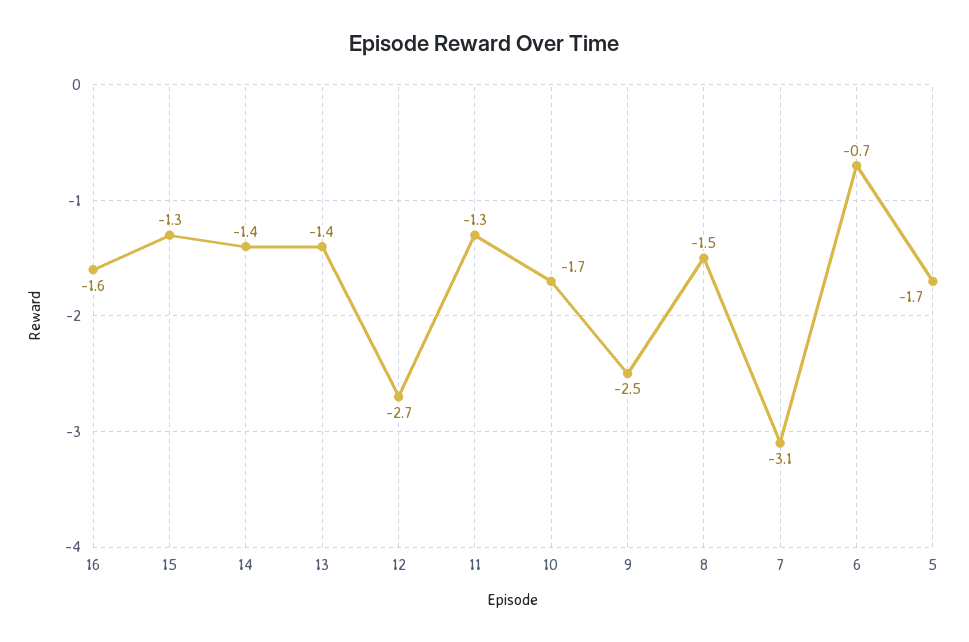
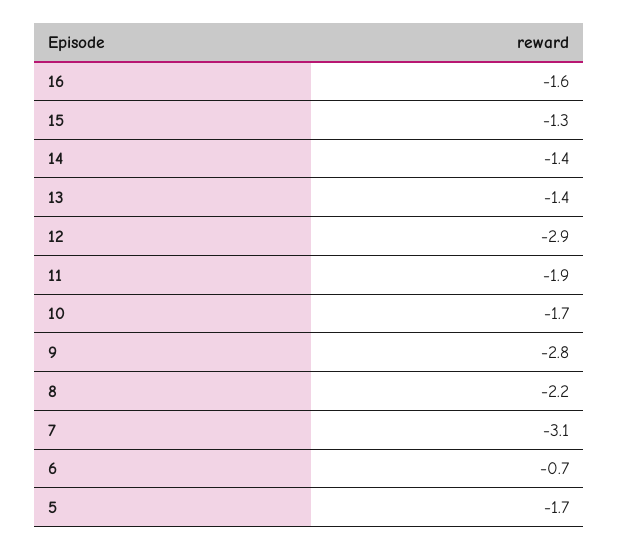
  {
    "16": -1.6,
    "15": -1.3,
    "14": -1.4,
    "13": -1.4,
-   "12": -2.7,
+   "12": -2.9,
-   "11": -1.3,
+   "11": -1.9,
    "10": -1.7,
-   "9": -2.5,
+   "9": -2.8,
-   "8": -1.5,
+   "8": -2.2,
    "7": -3.1,
    "6": -0.7,
    "5": -1.7
  }

